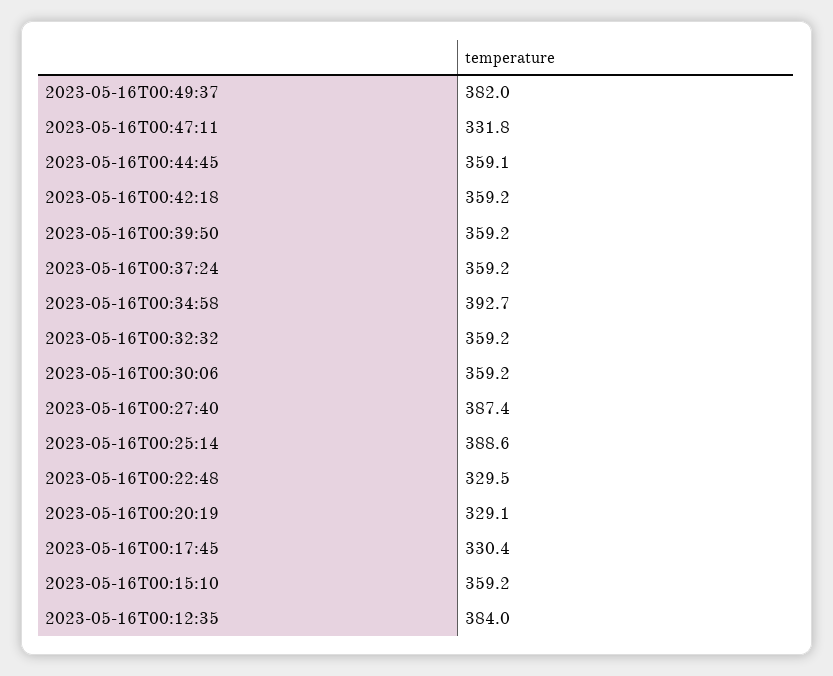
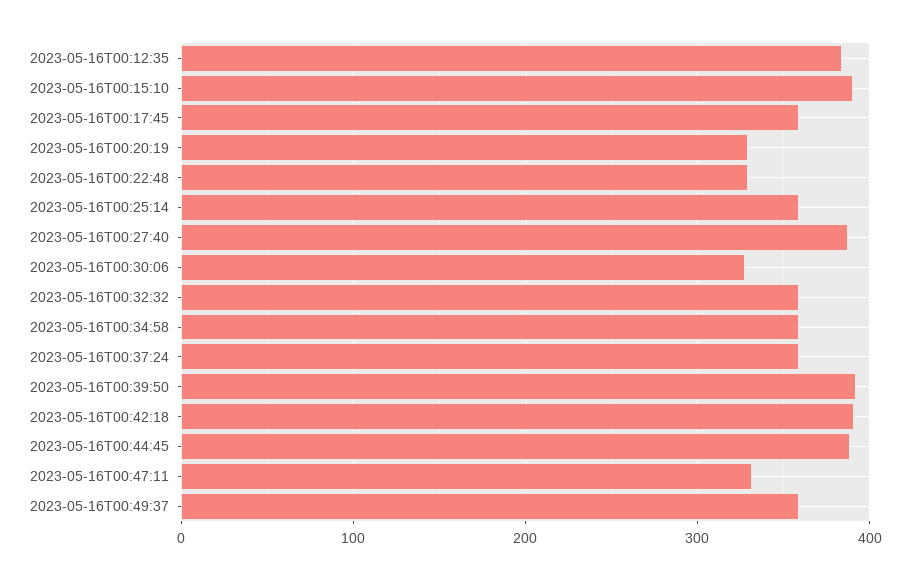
  {
-   "2023-05-16T00:49:37": 382,
+   "2023-05-16T00:49:37": 360,
    "2023-05-16T00:47:11": 331.8,
-   "2023-05-16T00:44:45": 359.1,
+   "2023-05-16T00:44:45": 390,
-   "2023-05-16T00:42:18": 359.2,
+   "2023-05-16T00:42:18": 390,
-   "2023-05-16T00:39:50": 359.2,
+   "2023-05-16T00:39:50": 390,
    "2023-05-16T00:37:24": 359.2,
-   "2023-05-16T00:34:58": 392.7,
+   "2023-05-16T00:34:58": 360,
    "2023-05-16T00:32:32": 359.2,
-   "2023-05-16T00:30:06": 359.2,
+   "2023-05-16T00:30:06": 330,
    "2023-05-16T00:27:40": 387.4,
-   "2023-05-16T00:25:14": 388.6,
+   "2023-05-16T00:25:14": 360,
    "2023-05-16T00:22:48": 329.5,
    "2023-05-16T00:20:19": 329.1,
-   "2023-05-16T00:17:45": 330.4,
+   "2023-05-16T00:17:45": 360,
-   "2023-05-16T00:15:10": 359.2,
+   "2023-05-16T00:15:10": 390,
    "2023-05-16T00:12:35": 384
  }

